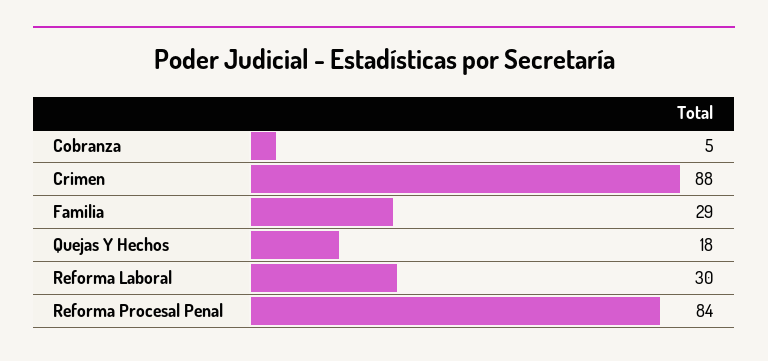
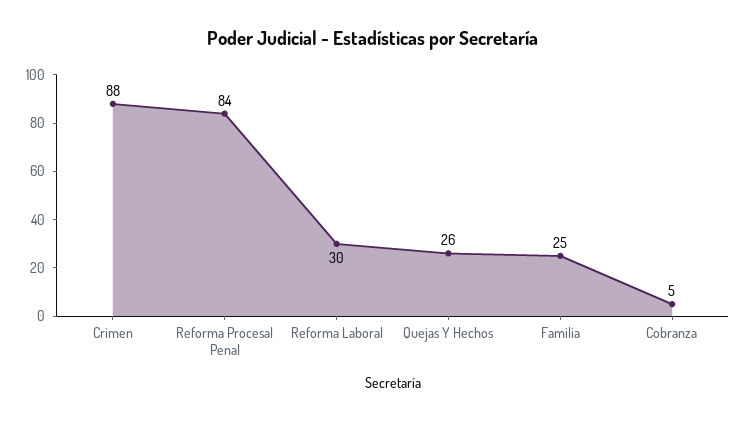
  {
    "Cobranza": 5,
    "Crimen": 88,
-   "Familia": 29,
+   "Familia": 25,
-   "Quejas Y Hechos": 18,
+   "Quejas Y Hechos": 26,
    "Reforma Laboral": 30,
    "Reforma Procesal Penal": 84
  }

